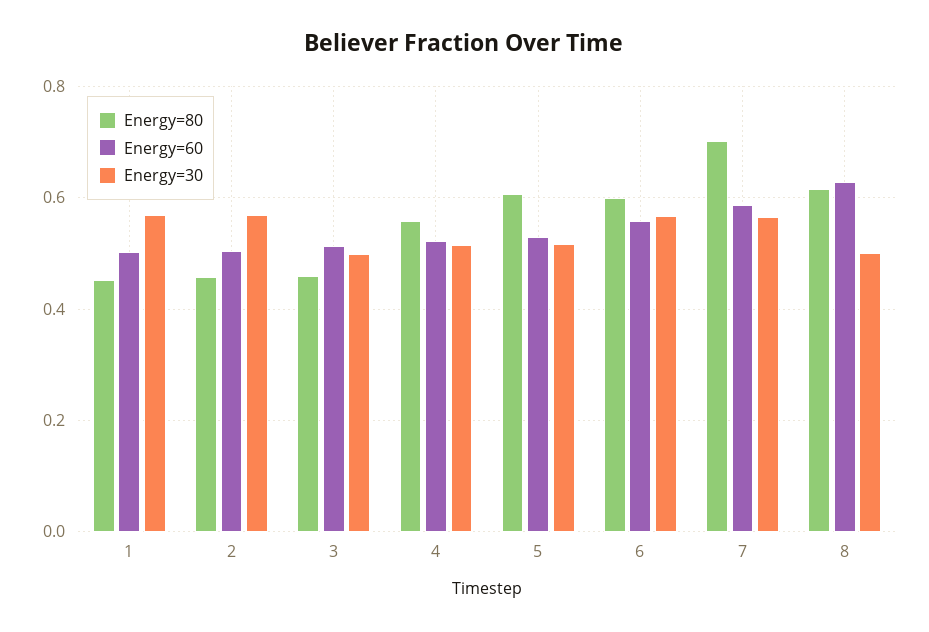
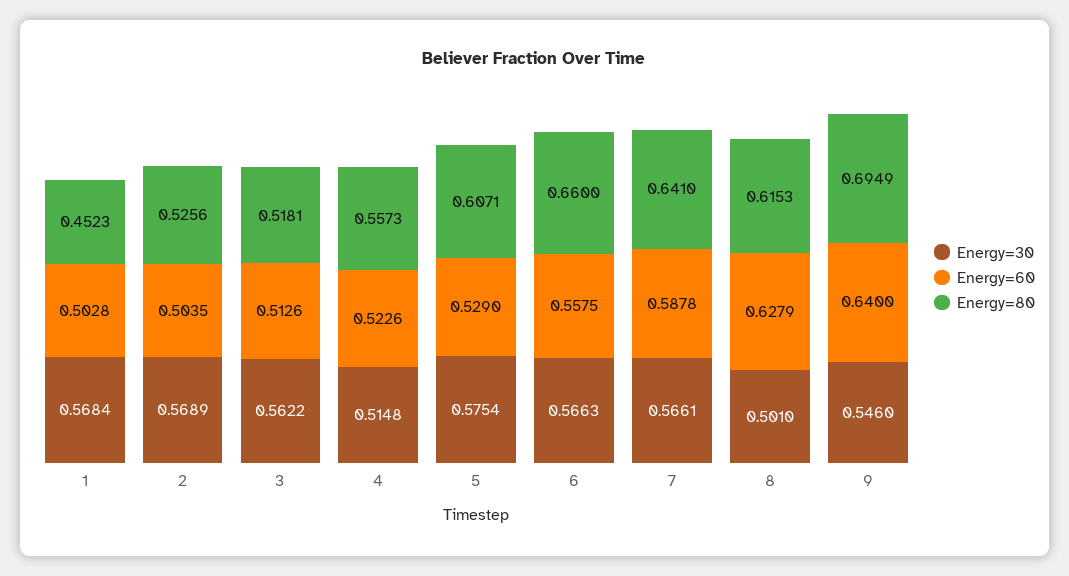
  {
    "Energy=80": {
      "1": 0.4523,
-     "2": 0.46,
+     "2": 0.5256,
-     "3": 0.46,
+     "3": 0.5181,
      "4": 0.5573,
      "5": 0.6071,
-     "6": 0.6,
+     "6": 0.66,
-     "7": 0.7,
+     "7": 0.641,
-     "8": 0.6153
+     "8": 0.6153,
+     "9": 0.6949
    },
    "Energy=60": {
      "1": 0.5028,
      "2": 0.5035,
      "3": 0.5126,
      "4": 0.5226,
      "5": 0.529,
      "6": 0.5575,
      "7": 0.5878,
-     "8": 0.6279
+     "8": 0.6279,
+     "9": 0.64
    },
    "Energy=30": {
      "1": 0.5684,
      "2": 0.5689,
-     "3": 0.5,
+     "3": 0.5622,
      "4": 0.5148,
-     "5": 0.52,
+     "5": 0.5754,
      "6": 0.5663,
      "7": 0.5661,
-     "8": 0.501
+     "8": 0.501,
+     "9": 0.546
    }
  }

